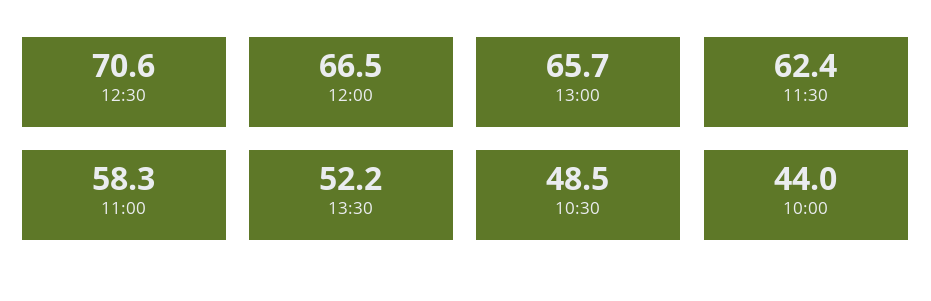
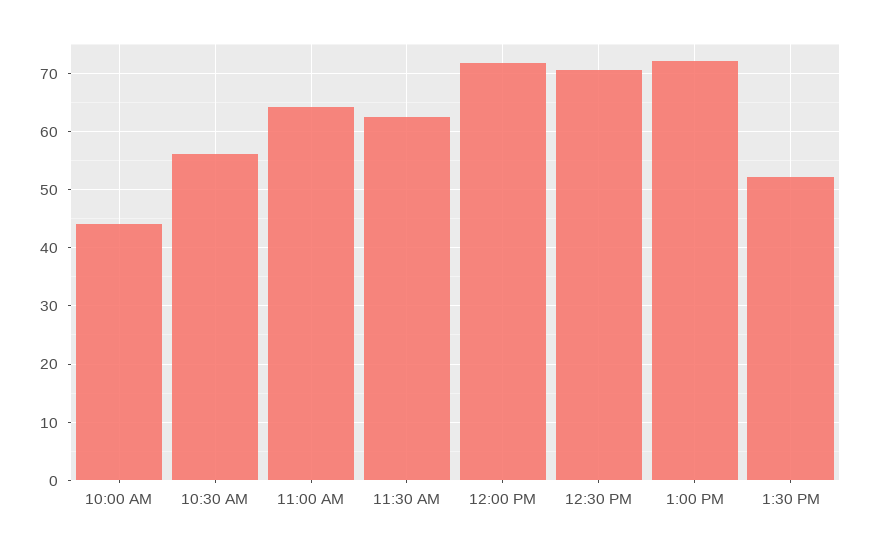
  {
    "12:30": 70.6,
-   "12:00": 66.5,
+   "12:00": 72,
-   "13:00": 65.7,
+   "13:00": 72,
    "11:30": 62.4,
-   "11:00": 58.3,
+   "11:00": 64,
    "13:30": 52.2,
-   "10:30": 48.5,
+   "10:30": 56,
    "10:00": 44
  }

